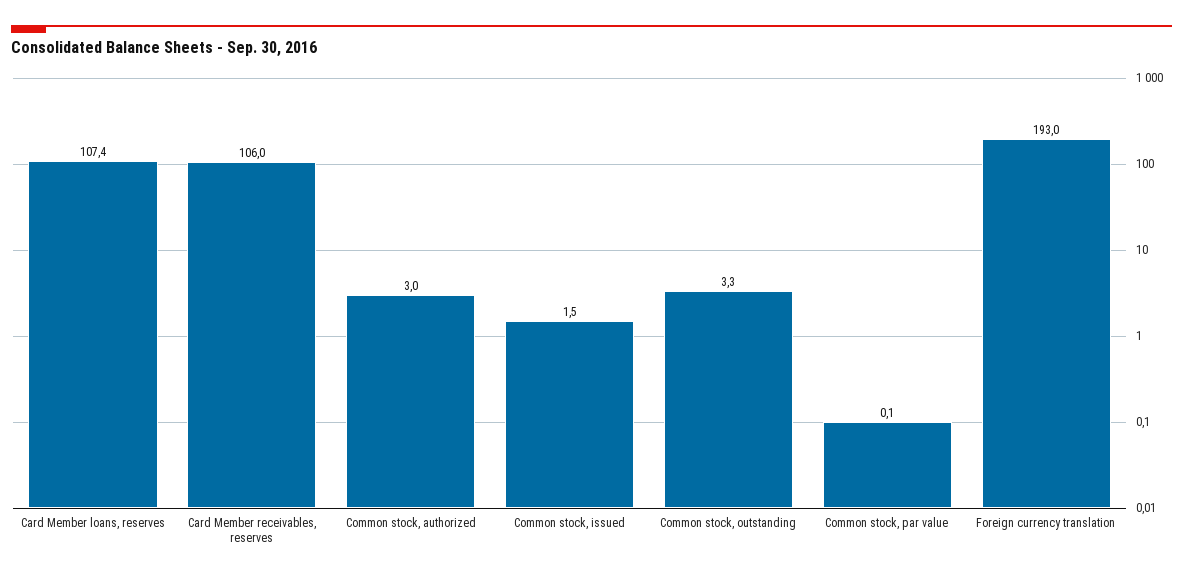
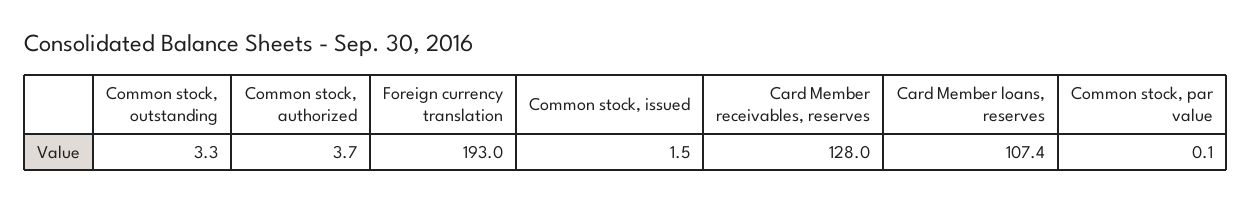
  {
    "Card Member loans, reserves": 107.4,
-   "Card Member receivables, reserves": 106,
+   "Card Member receivables, reserves": 128,
-   "Common stock, authorized": 3,
+   "Common stock, authorized": 3.7,
    "Common stock, issued": 1.5,
    "Common stock, outstanding": 3.3,
    "Common stock, par value": 0.1,
    "Foreign currency translation": 193
  }

